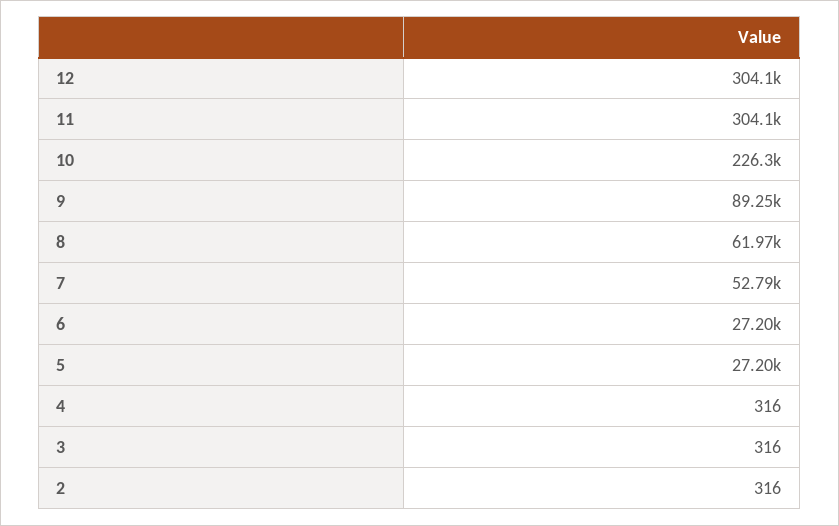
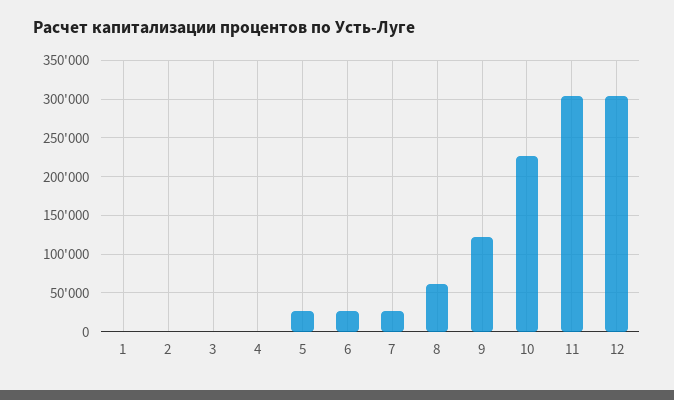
  {
    "12": 304100,
    "11": 304100,
    "10": 226300,
-   "9": 89250,
+   "9": 120000,
    "8": 61970,
-   "7": 52790,
+   "7": 30000,
    "6": 27200,
    "5": 27200,
    "4": 316,
    "3": 316,
-   "2": 316
+   "2": 316,
+   "1": 0
  }

